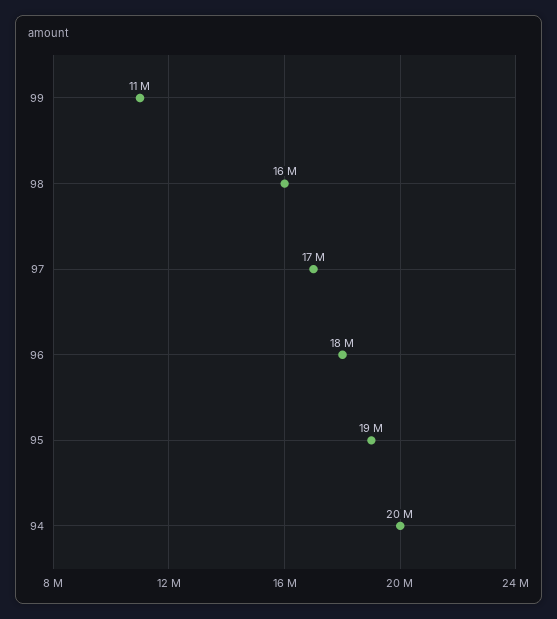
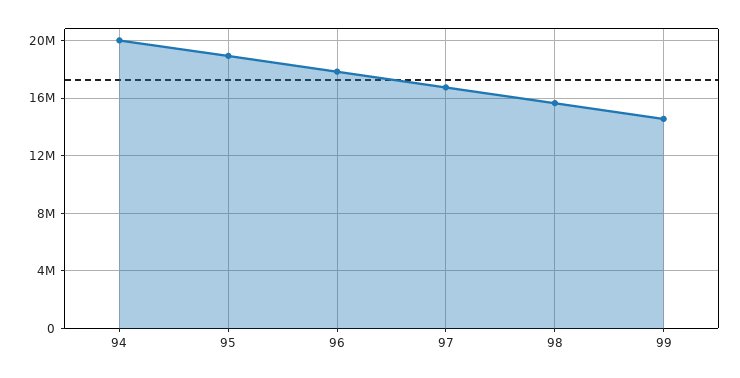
  {
-   "99": 11000000,
+   "99": 14500000,
    "98": 16000000,
    "97": 17000000,
    "96": 18000000,
    "95": 19000000,
    "94": 20000000
  }

